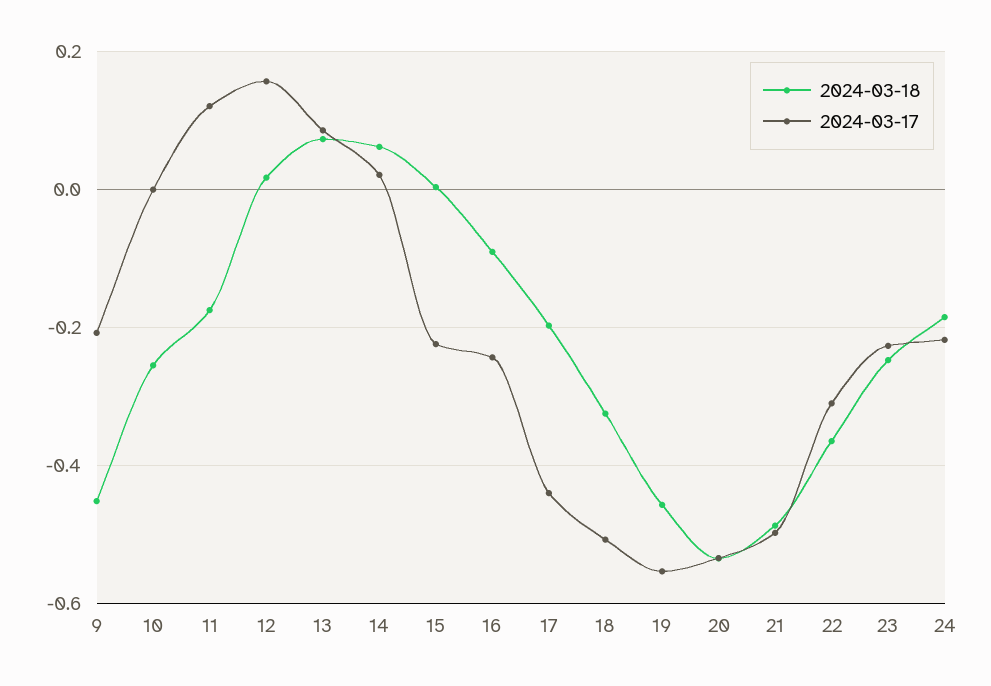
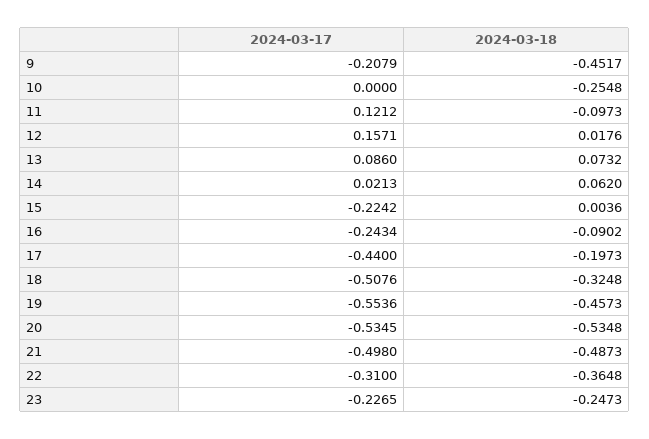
  {
    "2024-03-18": {
      "9": -0.4517,
      "10": -0.2548,
-     "11": -0.18,
+     "11": -0.0973,
      "12": 0.0176,
      "13": 0.0732,
      "14": 0.062,
      "15": 0.0036,
      "16": -0.0902,
      "17": -0.1973,
      "18": -0.3248,
      "19": -0.4573,
      "20": -0.5348,
      "21": -0.4873,
      "22": -0.3648,
-     "23": -0.2473,
+     "23": -0.2473
-     "24": -0.18
    },
    "2024-03-17": {
      "9": -0.2079,
      "10": 0,
      "11": 0.1212,
      "12": 0.1571,
      "13": 0.086,
      "14": 0.0213,
      "15": -0.2242,
      "16": -0.2434,
      "17": -0.44,
      "18": -0.5076,
      "19": -0.5536,
      "20": -0.5345,
      "21": -0.498,
      "22": -0.31,
-     "23": -0.2265,
+     "23": -0.2265
-     "24": -0.22
    }
  }

